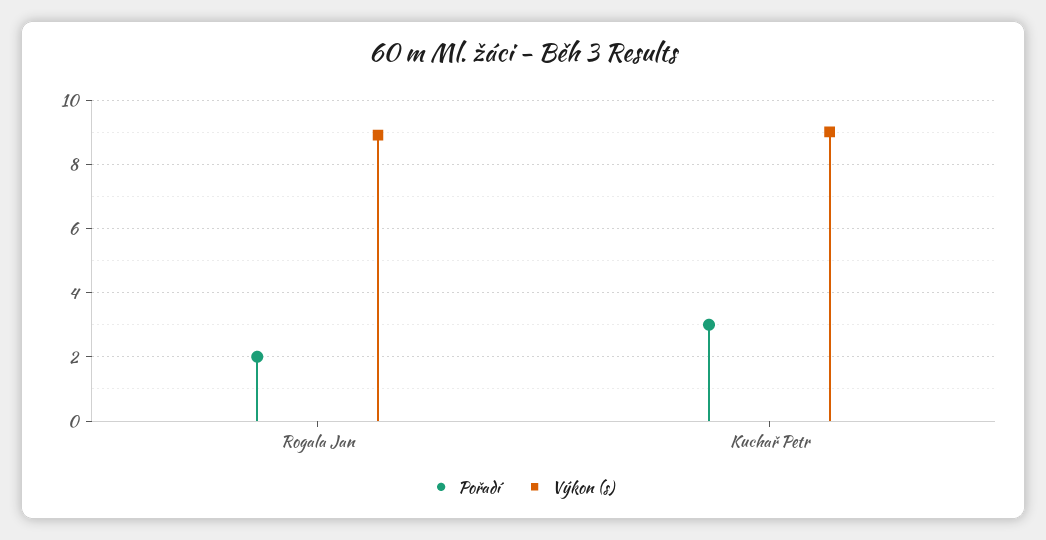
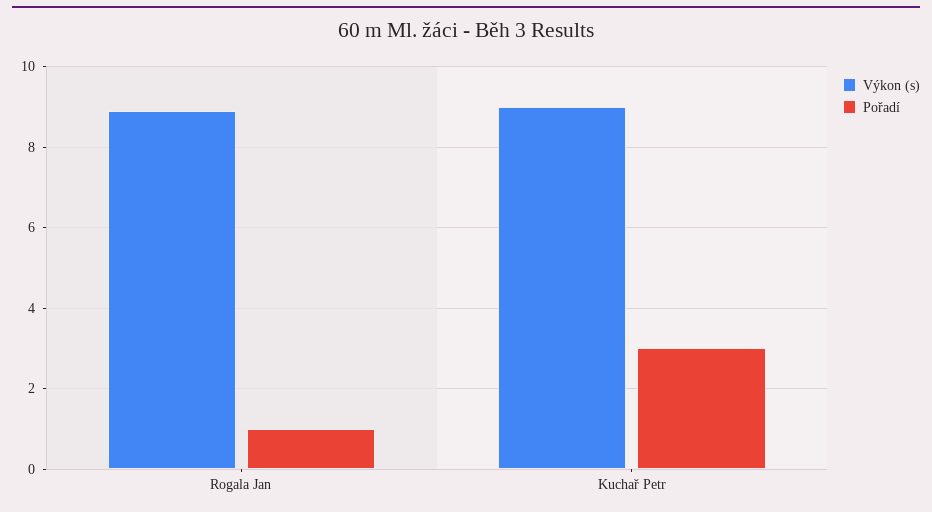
  {
    "Pořadí": {
-     "Rogala Jan": 2,
+     "Rogala Jan": 1,
      "Kuchař Petr": 3
    },
    "Výkon (s)": {
      "Rogala Jan": 9,
      "Kuchař Petr": 9
    }
  }

